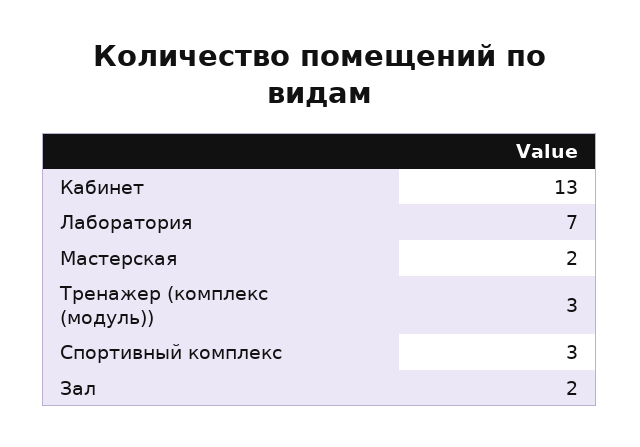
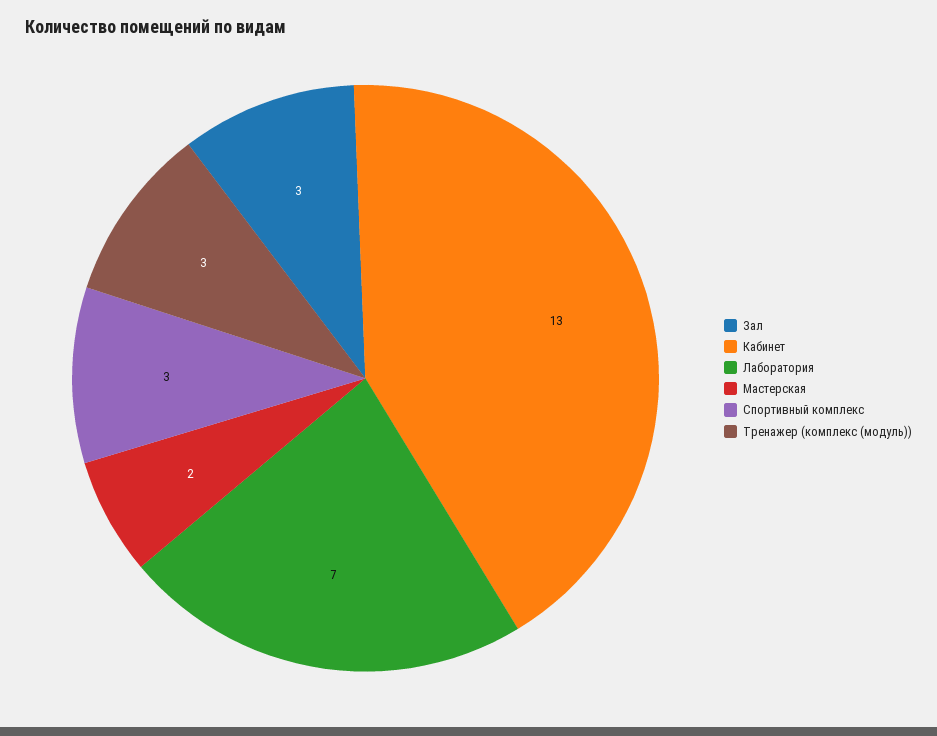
  {
    "Кабинет": 13,
    "Лаборатория": 7,
    "Мастерская": 2,
    "Тренажер (комплекс (модуль))": 3,
    "Спортивный комплекс": 3,
-   "Зал": 2
+   "Зал": 3
  }

